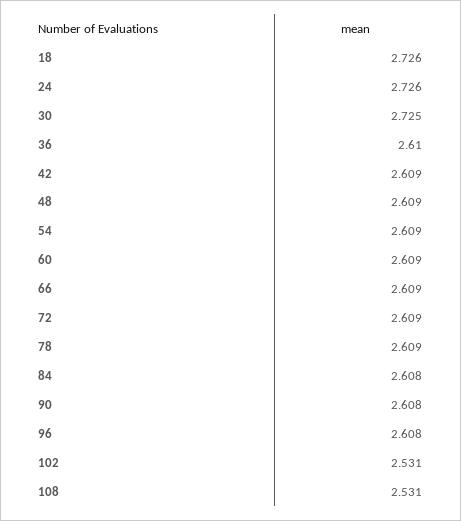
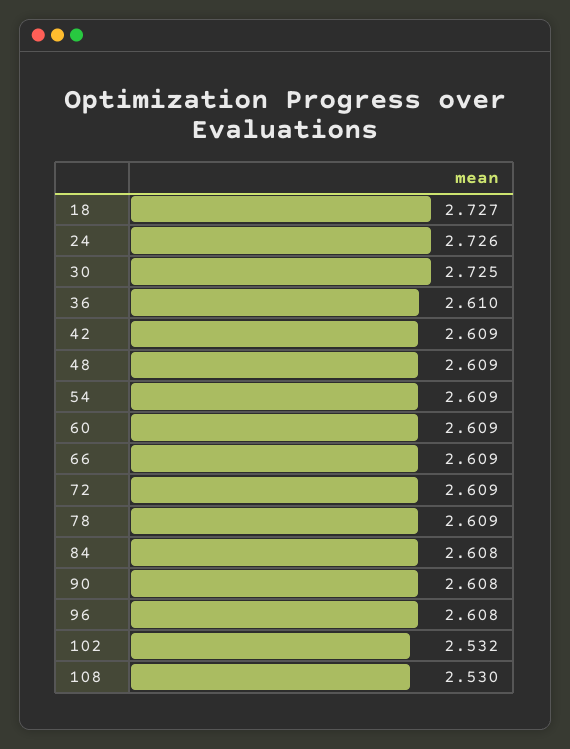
  {
-   "18": 2.726,
+   "18": 2.727,
    "24": 2.726,
    "30": 2.725,
    "36": 2.61,
    "42": 2.609,
    "48": 2.609,
    "54": 2.609,
    "60": 2.609,
    "66": 2.609,
    "72": 2.609,
    "78": 2.609,
    "84": 2.608,
    "90": 2.608,
    "96": 2.608,
-   "102": 2.531,
+   "102": 2.532,
-   "108": 2.531
+   "108": 2.53
  }

